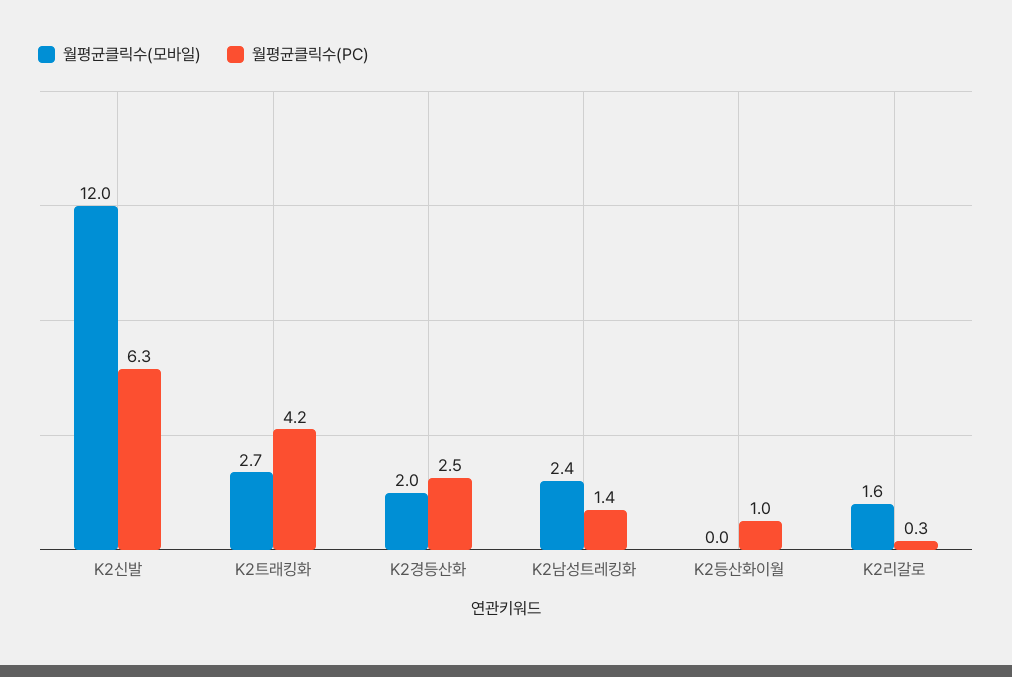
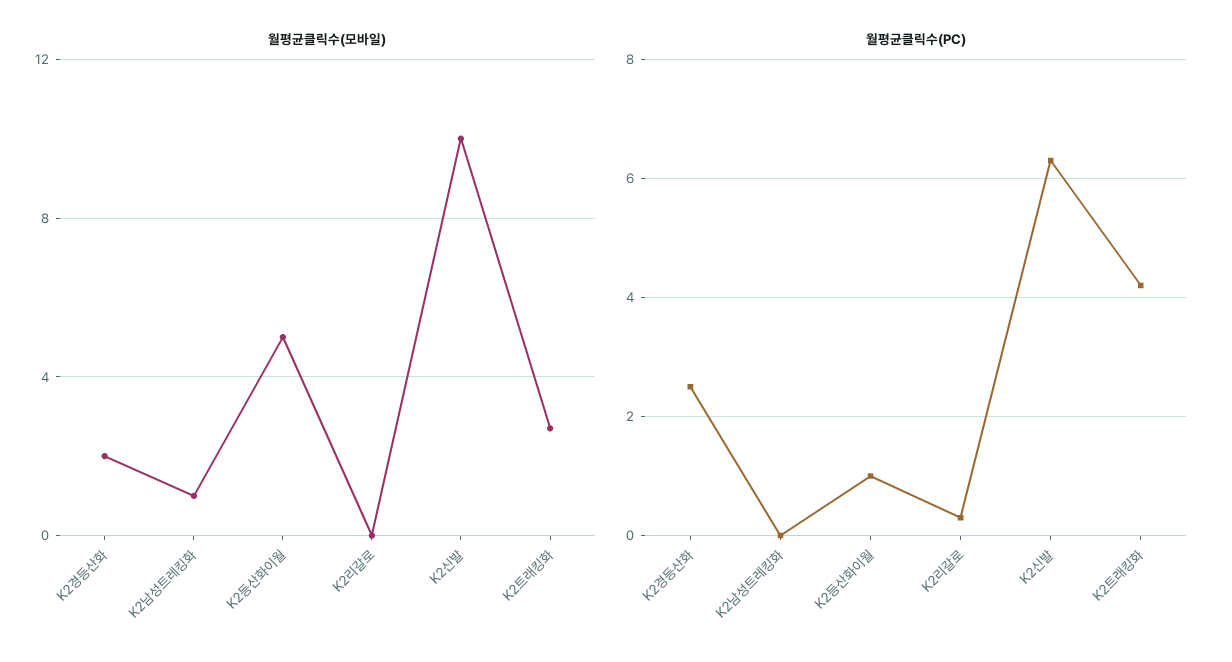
  {
    "월평균클릭수(모바일)": {
-     "K2신발": 12,
+     "K2신발": 10,
      "K2트래킹화": 2.7,
      "K2경등산화": 2,
-     "K2남성트레킹화": 2.4,
+     "K2남성트레킹화": 1,
-     "K2등산화이월": 0,
+     "K2등산화이월": 5,
-     "K2리갈로": 1.6
+     "K2리갈로": 0
    },
    "월평균클릭수(PC)": {
      "K2신발": 6.3,
      "K2트래킹화": 4.2,
      "K2경등산화": 2.5,
-     "K2남성트레킹화": 1.4,
+     "K2남성트레킹화": 0,
      "K2등산화이월": 1,
      "K2리갈로": 0.3
    }
  }

